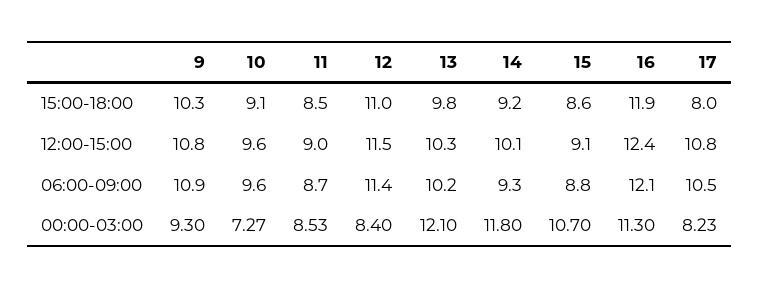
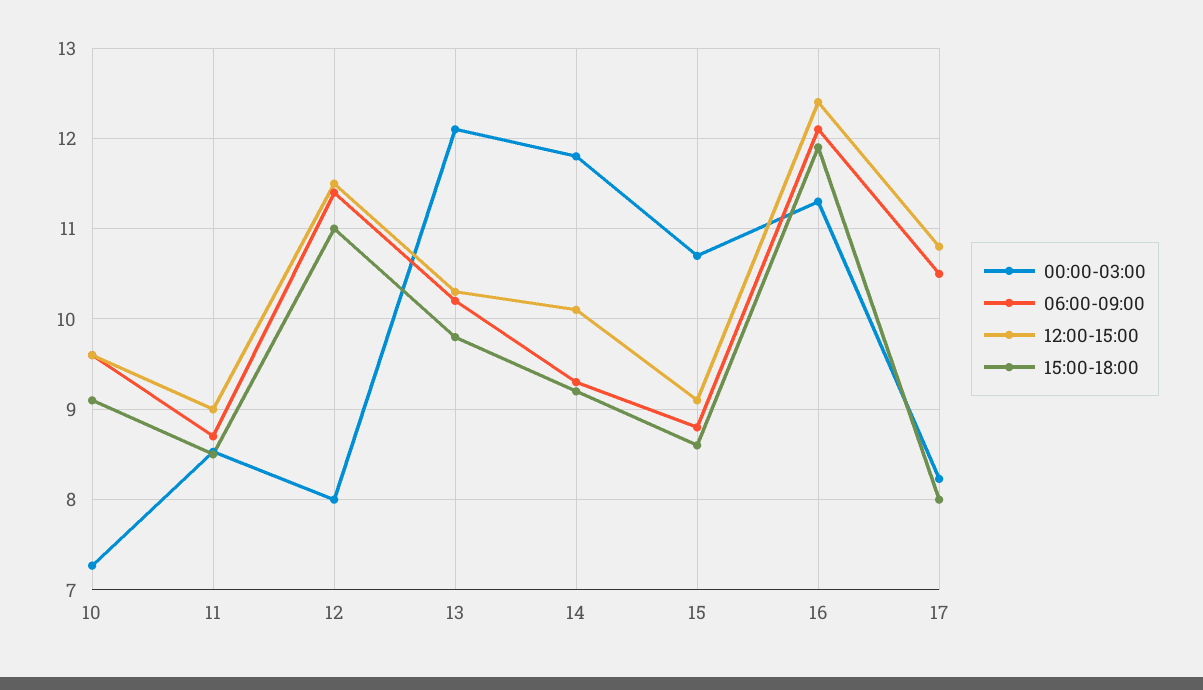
  {
    "15:00-18:00": {
-     "9": 10.3,
      "10": 9.1,
      "11": 8.5,
      "12": 11,
      "13": 9.8,
      "14": 9.2,
      "15": 8.6,
      "16": 11.9,
      "17": 8
    },
    "12:00-15:00": {
-     "9": 10.8,
      "10": 9.6,
      "11": 9,
      "12": 11.5,
      "13": 10.3,
      "14": 10.1,
      "15": 9.1,
      "16": 12.4,
      "17": 10.8
    },
    "06:00-09:00": {
-     "9": 10.9,
      "10": 9.6,
      "11": 8.7,
      "12": 11.4,
      "13": 10.2,
      "14": 9.3,
      "15": 8.8,
      "16": 12.1,
      "17": 10.5
    },
    "00:00-03:00": {
-     "9": 9.3,
      "10": 7.27,
      "11": 8.53,
-     "12": 8.4,
+     "12": 8,
      "13": 12.1,
      "14": 11.8,
      "15": 10.7,
      "16": 11.3,
      "17": 8.23
    }
  }

